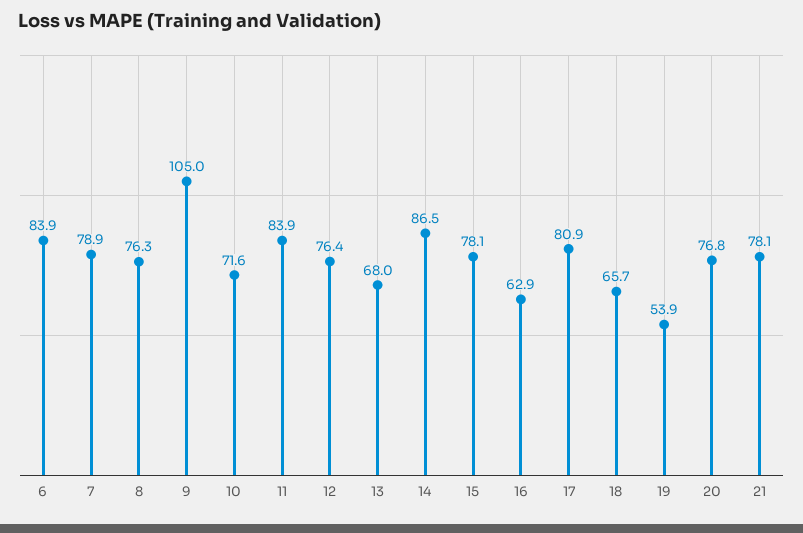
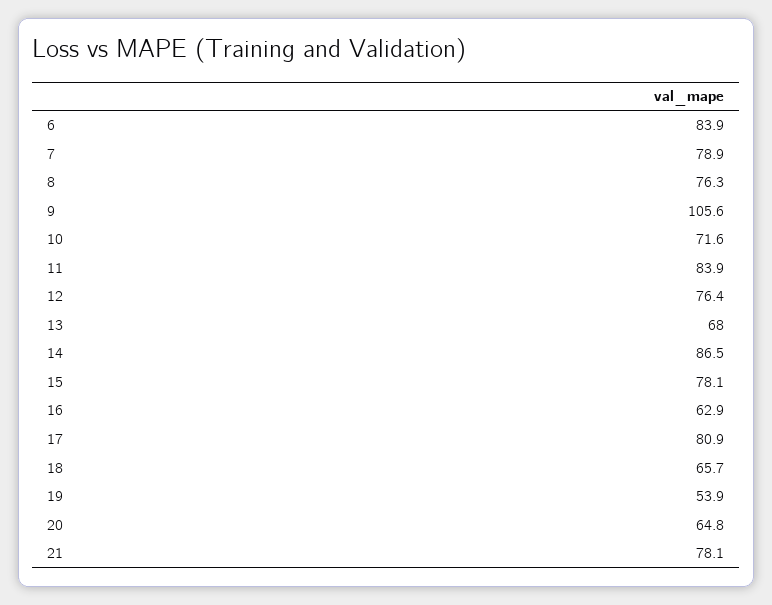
  {
    "6": 83.9,
    "7": 78.9,
    "8": 76.3,
-   "9": 105,
+   "9": 105.6,
    "10": 71.6,
    "11": 83.9,
    "12": 76.4,
    "13": 68,
    "14": 86.5,
    "15": 78.1,
    "16": 62.9,
    "17": 80.9,
    "18": 65.7,
    "19": 53.9,
-   "20": 76.8,
+   "20": 64.8,
    "21": 78.1
  }

